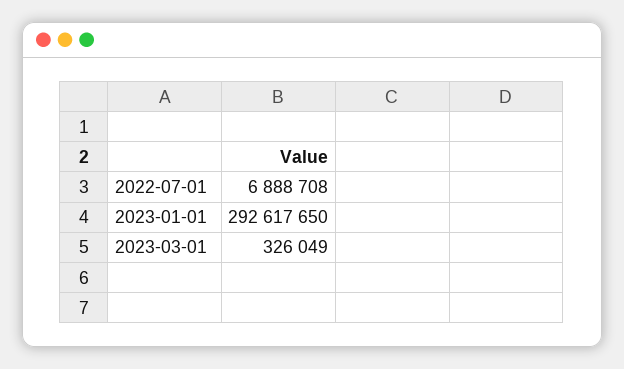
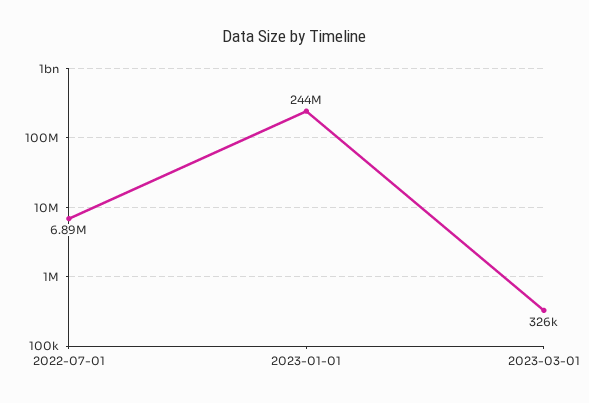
  {
    "2022-07-01": 6888708,
-   "2023-01-01": 292617650,
+   "2023-01-01": 244000000,
    "2023-03-01": 326049
  }

